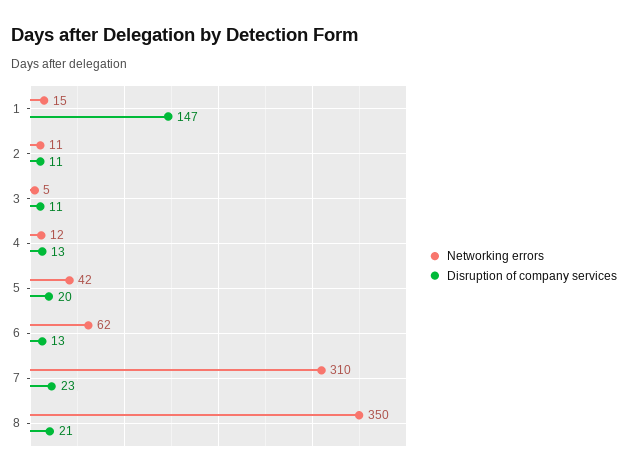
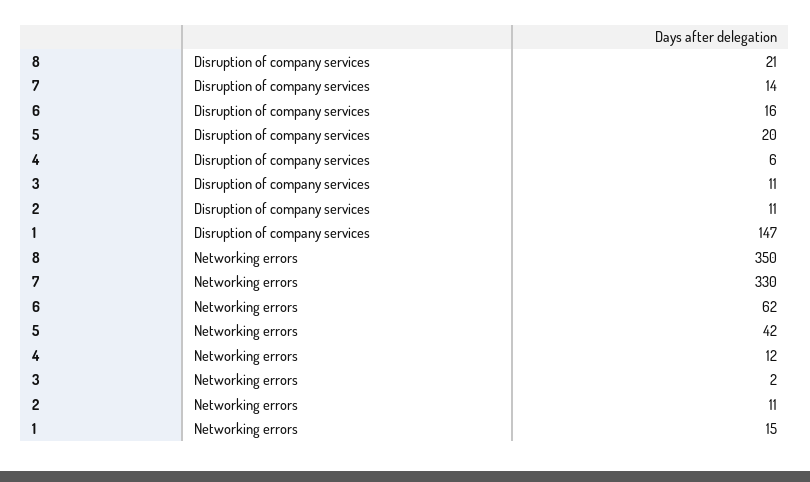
  {
    "Networking errors": {
      "1": 15,
      "2": 11,
-     "3": 5,
+     "3": 2,
      "4": 12,
      "5": 42,
      "6": 62,
-     "7": 310,
+     "7": 330,
      "8": 350
    },
    "Disruption of company services": {
      "1": 147,
      "2": 11,
      "3": 11,
-     "4": 13,
+     "4": 6,
      "5": 20,
-     "6": 13,
+     "6": 16,
-     "7": 23,
+     "7": 14,
      "8": 21
    }
  }

